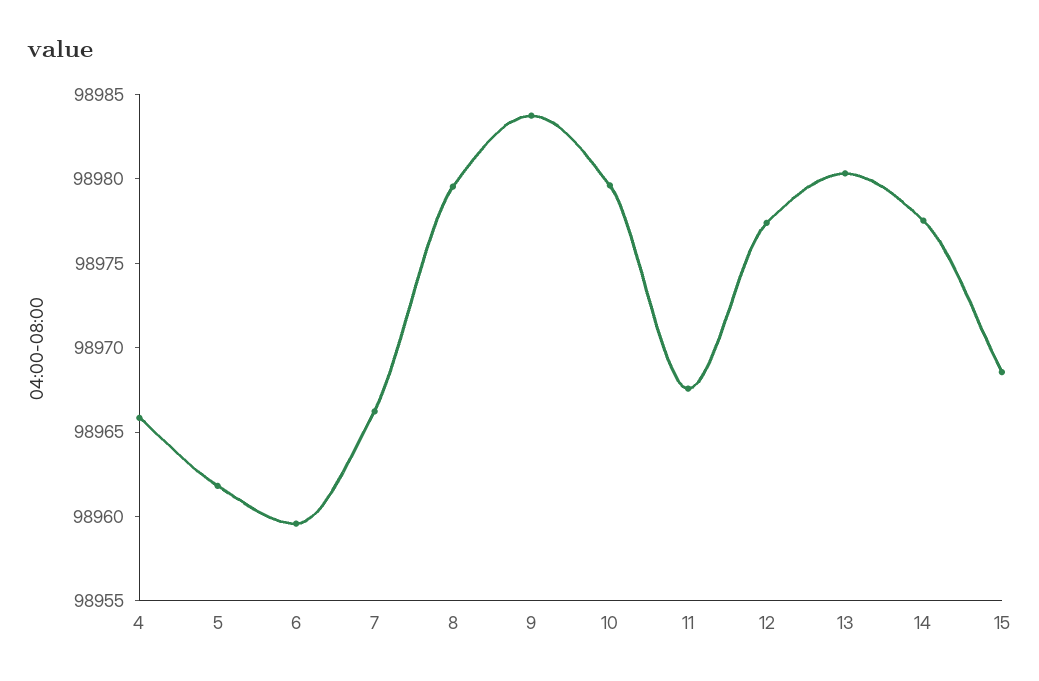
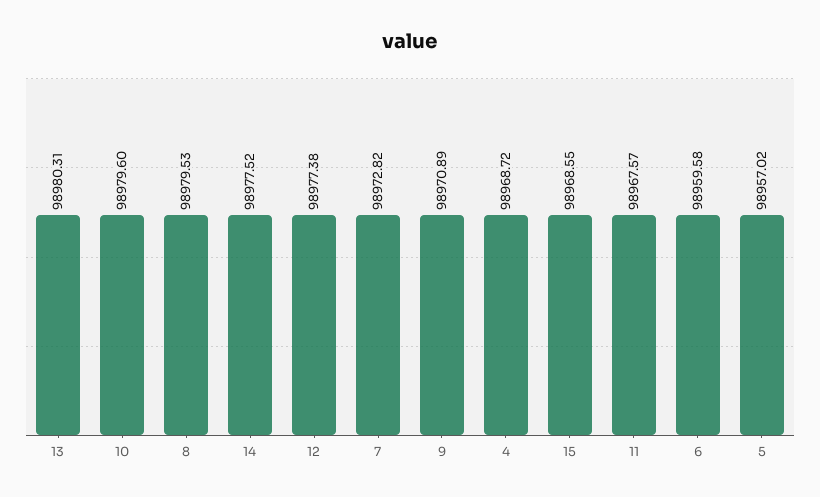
  {
-   "4": 98966,
+   "4": 98968.72,
-   "5": 98962,
+   "5": 98957.02,
    "6": 98959.58,
-   "7": 98966,
+   "7": 98972.82,
    "8": 98979.53,
-   "9": 98984,
+   "9": 98970.89,
    "10": 98979.6,
    "11": 98967.57,
    "12": 98977.38,
    "13": 98980.31,
    "14": 98977.52,
    "15": 98968.55
  }

